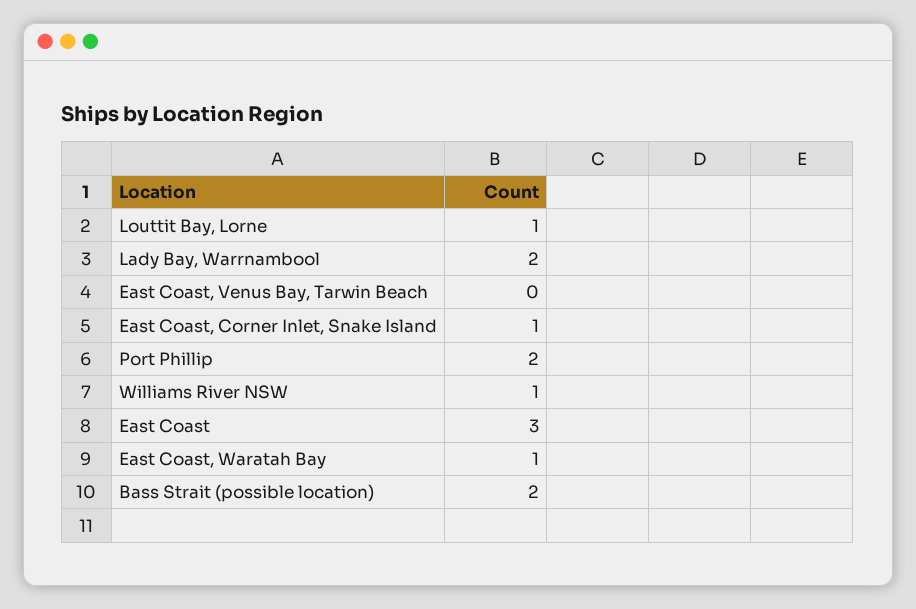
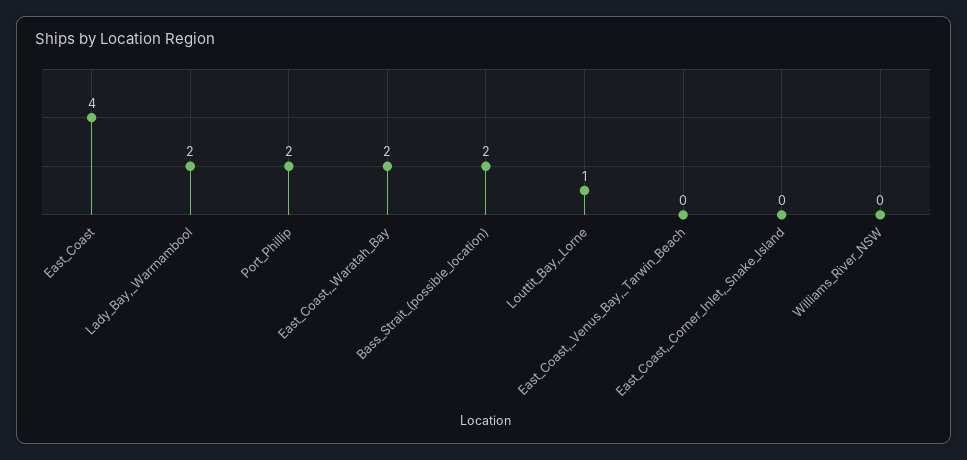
  {
    "Louttit Bay, Lorne": 1,
    "Lady Bay, Warrnambool": 2,
    "East Coast, Venus Bay, Tarwin Beach": 0,
-   "East Coast, Corner Inlet, Snake Island": 1,
+   "East Coast, Corner Inlet, Snake Island": 0,
    "Port Phillip": 2,
-   "Williams River NSW": 1,
+   "Williams River NSW": 0,
-   "East Coast": 3,
+   "East Coast": 4,
-   "East Coast, Waratah Bay": 1,
+   "East Coast, Waratah Bay": 2,
    "Bass Strait (possible location)": 2
  }

